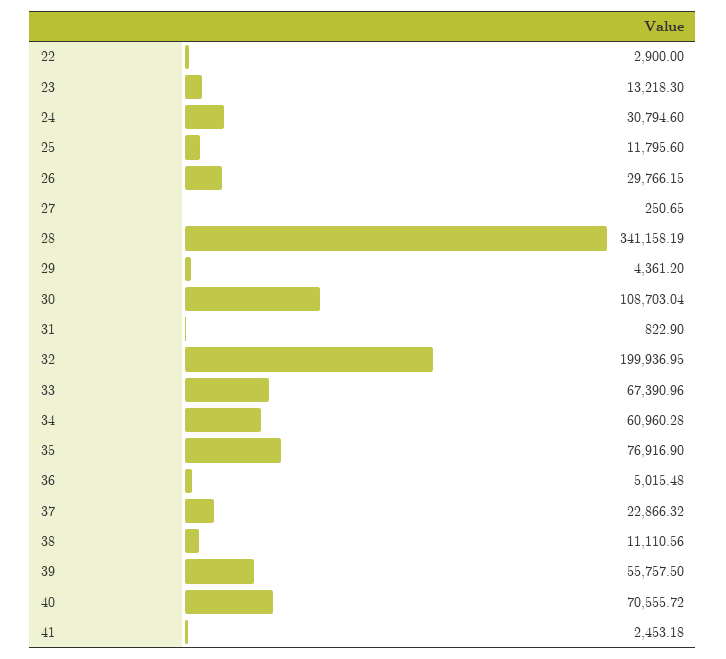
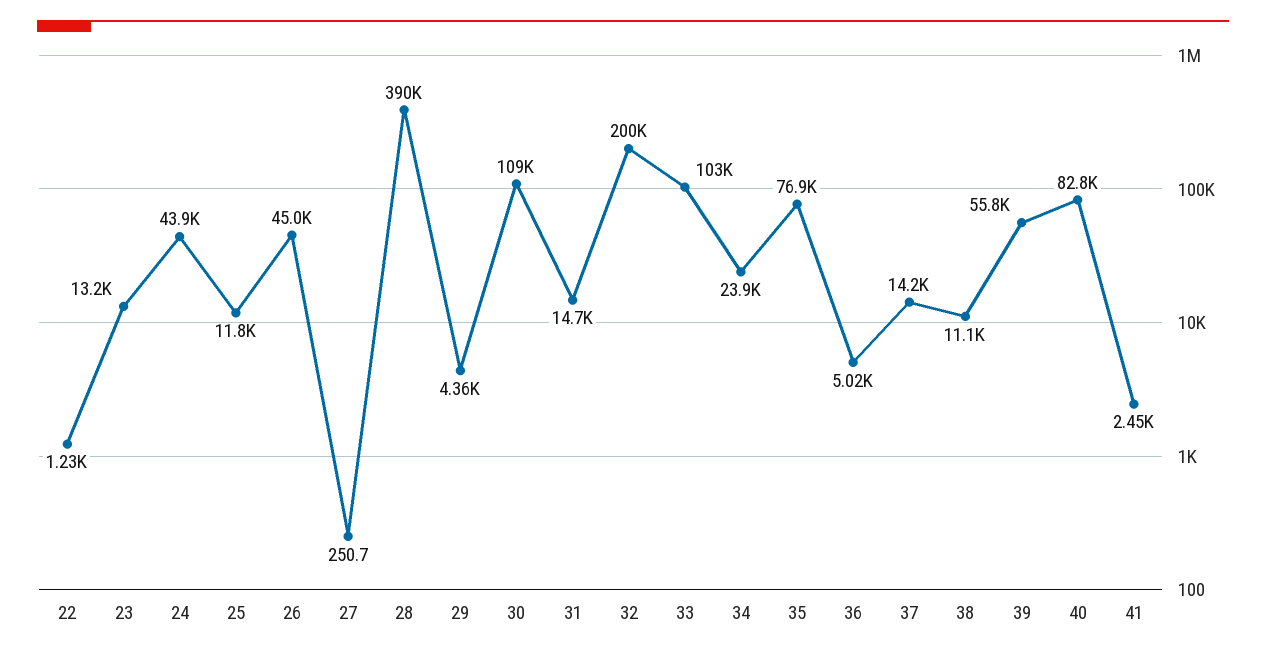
  {
-   "22": 2900,
+   "22": 1230,
    "23": 13218.3,
-   "24": 30794.6,
+   "24": 43900,
    "25": 11795.6,
-   "26": 29766.15,
+   "26": 45000,
    "27": 250.65,
-   "28": 341158.19,
+   "28": 390000,
    "29": 4361.2,
    "30": 108703.04,
-   "31": 822.9,
+   "31": 14700,
    "32": 199936.95,
-   "33": 67390.96,
+   "33": 103000,
-   "34": 60960.28,
+   "34": 23900,
    "35": 76916.9,
    "36": 5015.48,
-   "37": 22866.32,
+   "37": 14200,
    "38": 11110.56,
    "39": 55757.5,
-   "40": 70555.72,
+   "40": 82800,
    "41": 2453.18
  }

